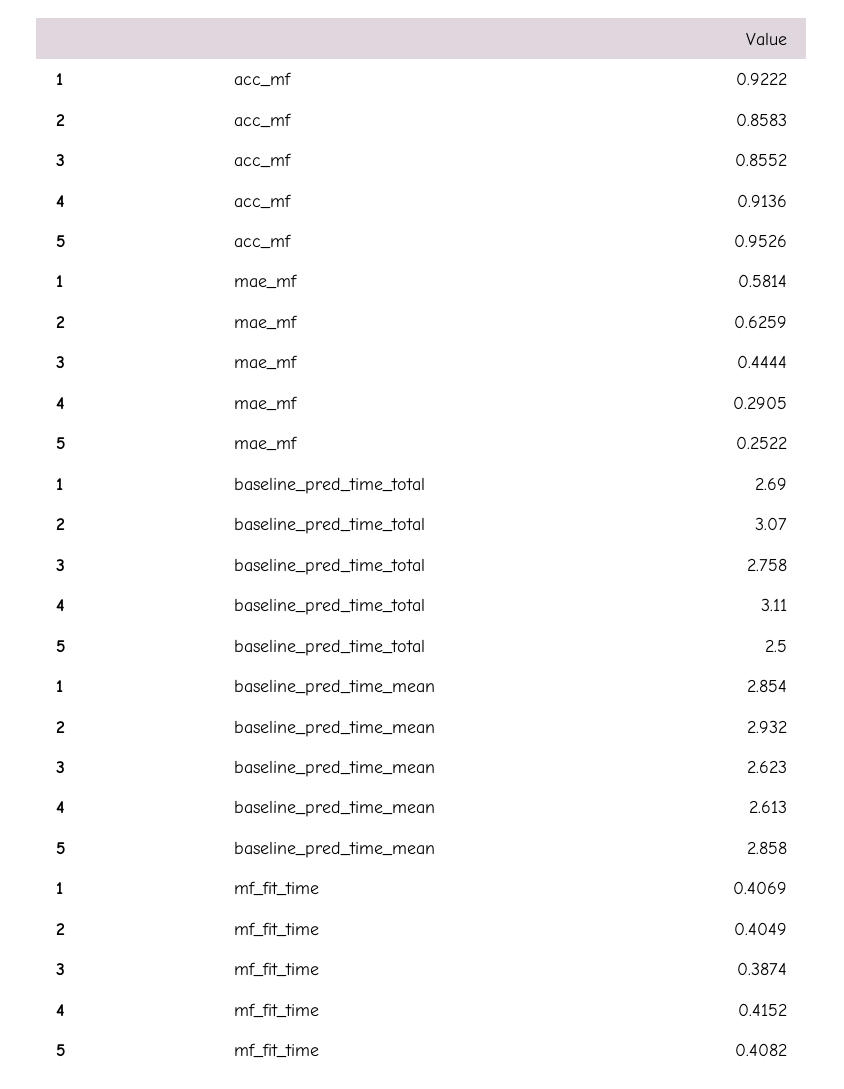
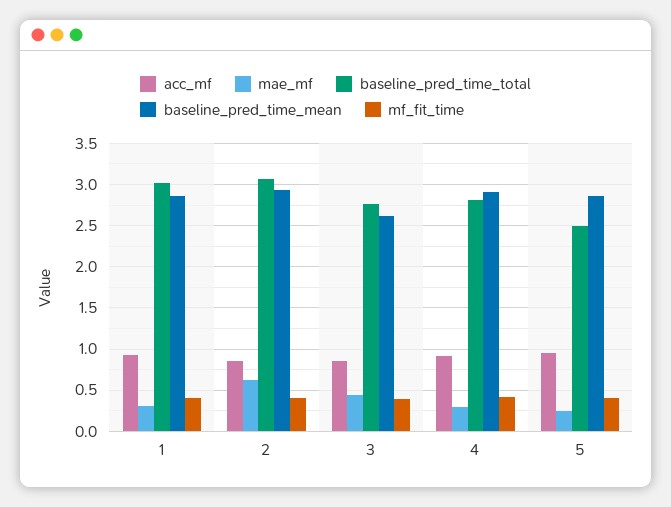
  {
    "acc_mf": {
      "1": 0.9222,
      "2": 0.8583,
      "3": 0.8552,
      "4": 0.9136,
      "5": 0.9526
    },
    "mae_mf": {
-     "1": 0.5814,
+     "1": 0.3,
      "2": 0.6259,
      "3": 0.4444,
      "4": 0.2905,
      "5": 0.2522
    },
    "baseline_pred_time_total": {
-     "1": 2.69,
+     "1": 3,
      "2": 3.07,
      "3": 2.758,
-     "4": 3.11,
+     "4": 2.8,
      "5": 2.5
    },
    "baseline_pred_time_mean": {
      "1": 2.854,
      "2": 2.932,
      "3": 2.623,
-     "4": 2.613,
+     "4": 2.9,
      "5": 2.858
    },
    "mf_fit_time": {
      "1": 0.4069,
      "2": 0.4049,
      "3": 0.3874,
      "4": 0.4152,
      "5": 0.4082
    }
  }

